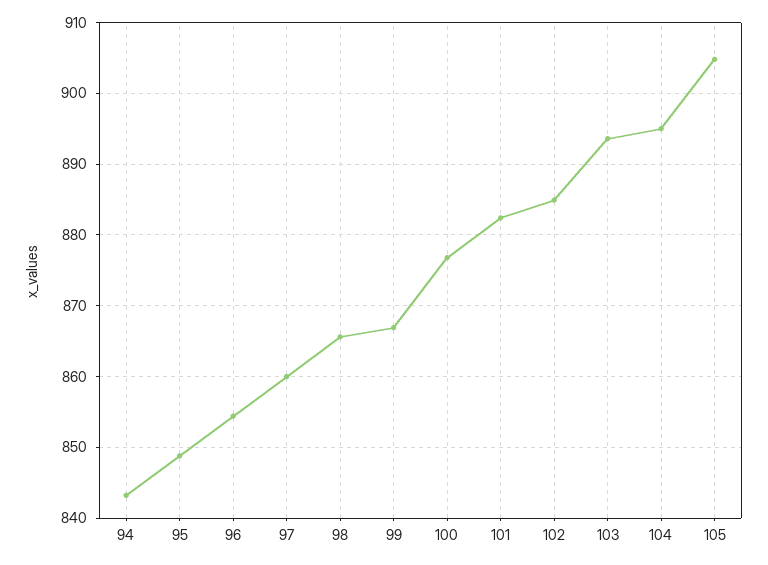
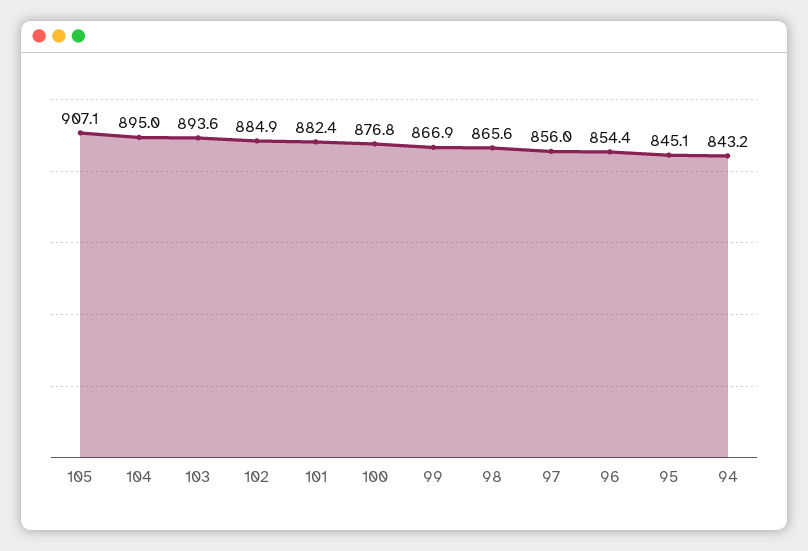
  {
    "94": 843.2,
-   "95": 849,
+   "95": 845.1,
    "96": 854.4,
-   "97": 860,
+   "97": 856,
    "98": 865.6,
    "99": 866.9,
    "100": 876.8,
    "101": 882.4,
    "102": 884.9,
    "103": 893.6,
    "104": 895,
-   "105": 905
+   "105": 907.1
  }

